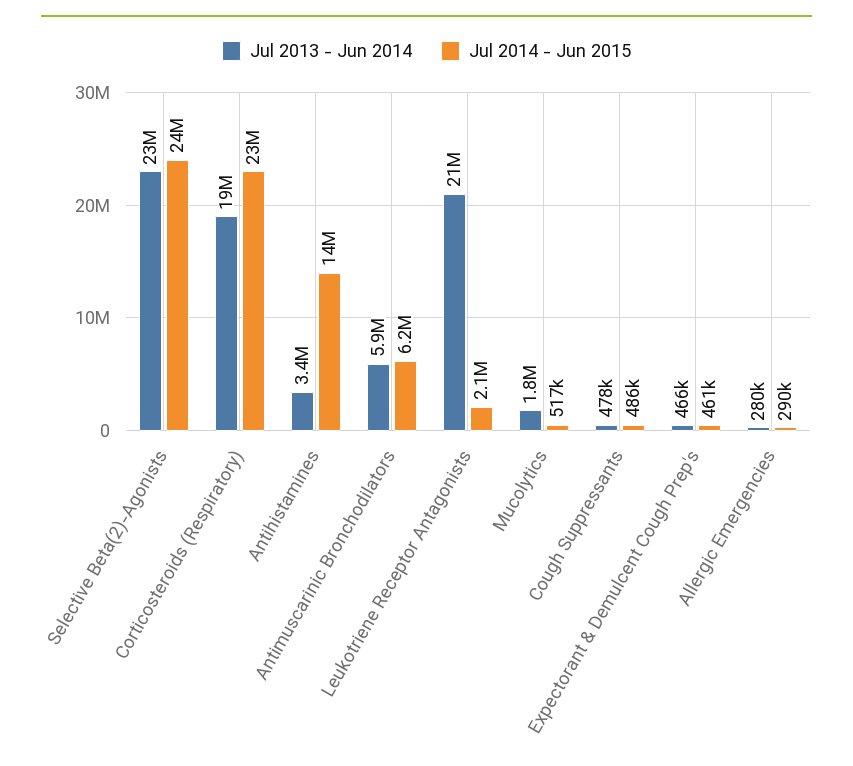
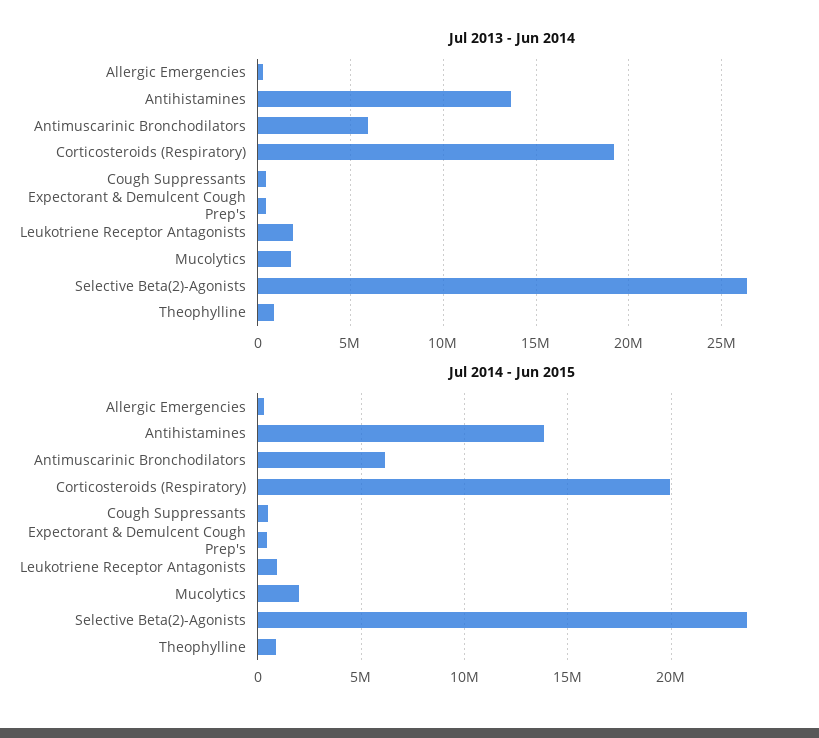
  {
    "Jul 2013 - Jun 2014": {
-     "Selective Beta(2)-Agonists": 23000000,
+     "Selective Beta(2)-Agonists": 26500000,
      "Corticosteroids (Respiratory)": 19000000,
-     "Antihistamines": 3400000,
+     "Antihistamines": 13500000,
      "Antimuscarinic Bronchodilators": 5900000,
-     "Leukotriene Receptor Antagonists": 21000000,
+     "Leukotriene Receptor Antagonists": 2000000,
      "Mucolytics": 1800000,
      "Cough Suppressants": 478000,
      "Expectorant & Demulcent Cough Prep's": 466000,
-     "Allergic Emergencies": 280000
+     "Allergic Emergencies": 280000,
+     "Theophylline": 1000000
    },
    "Jul 2014 - Jun 2015": {
      "Selective Beta(2)-Agonists": 24000000,
-     "Corticosteroids (Respiratory)": 23000000,
+     "Corticosteroids (Respiratory)": 20000000,
      "Antihistamines": 14000000,
      "Antimuscarinic Bronchodilators": 6200000,
-     "Leukotriene Receptor Antagonists": 2100000,
+     "Leukotriene Receptor Antagonists": 1000000,
-     "Mucolytics": 517000,
+     "Mucolytics": 2000000,
      "Cough Suppressants": 486000,
      "Expectorant & Demulcent Cough Prep's": 461000,
-     "Allergic Emergencies": 290000
+     "Allergic Emergencies": 290000,
+     "Theophylline": 1000000
    }
  }

